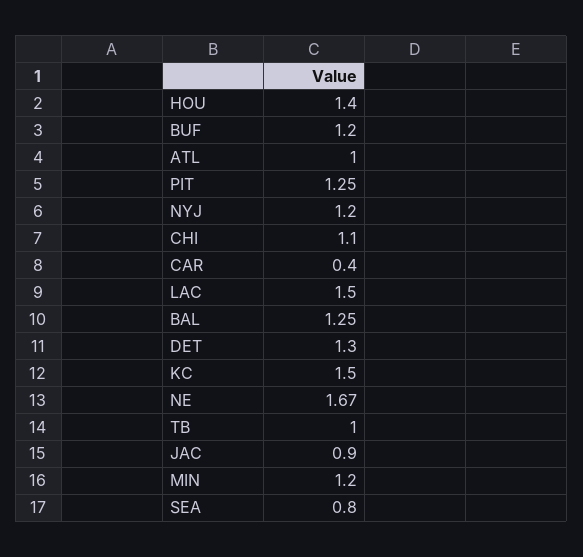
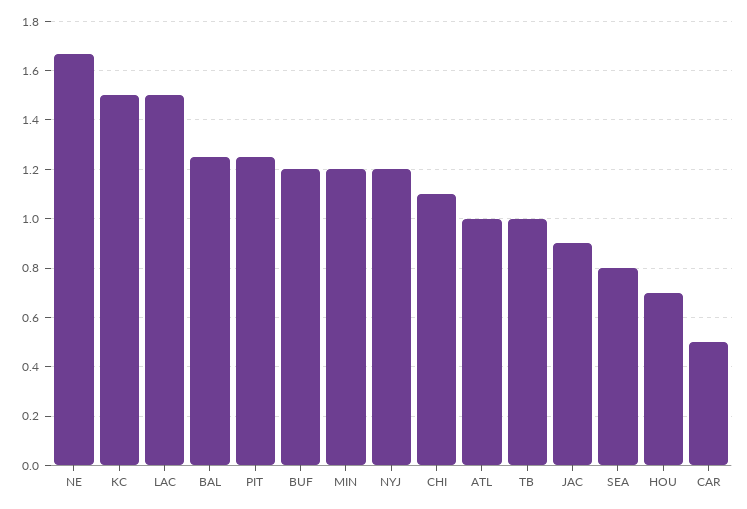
  {
-   "HOU": 1.4,
+   "HOU": 0.7,
    "BUF": 1.2,
    "ATL": 1,
    "PIT": 1.25,
    "NYJ": 1.2,
    "CHI": 1.1,
-   "CAR": 0.4,
+   "CAR": 0.5,
    "LAC": 1.5,
    "BAL": 1.25,
-   "DET": 1.3,
    "KC": 1.5,
    "NE": 1.67,
    "TB": 1,
    "JAC": 0.9,
    "MIN": 1.2,
    "SEA": 0.8
  }

